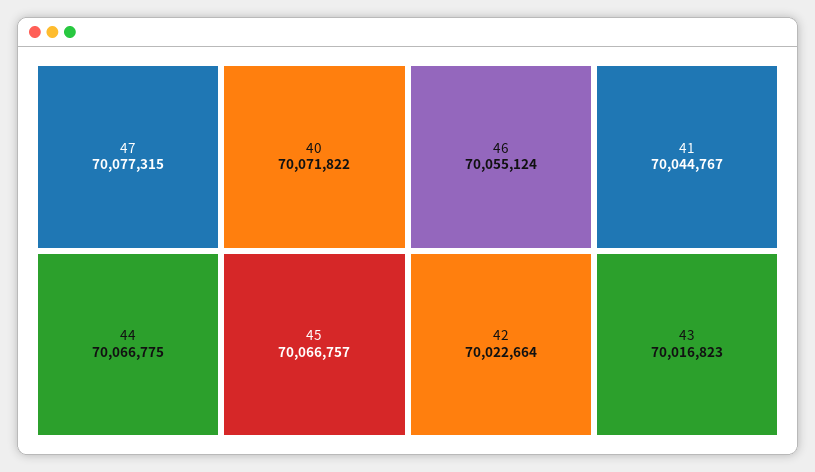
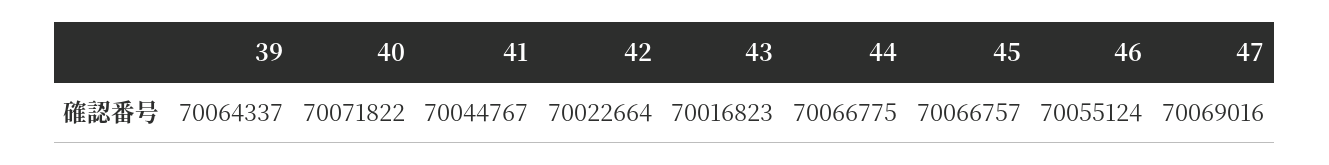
  {
-   "47": 70077315,
+   "47": 70069016,
    "40": 70071822,
    "44": 70066775,
    "45": 70066757,
    "46": 70055124,
    "41": 70044767,
    "42": 70022664,
-   "43": 70016823
+   "43": 70016823,
+   "39": 70064337
  }

